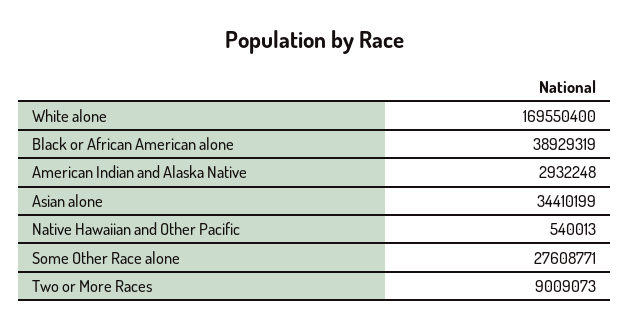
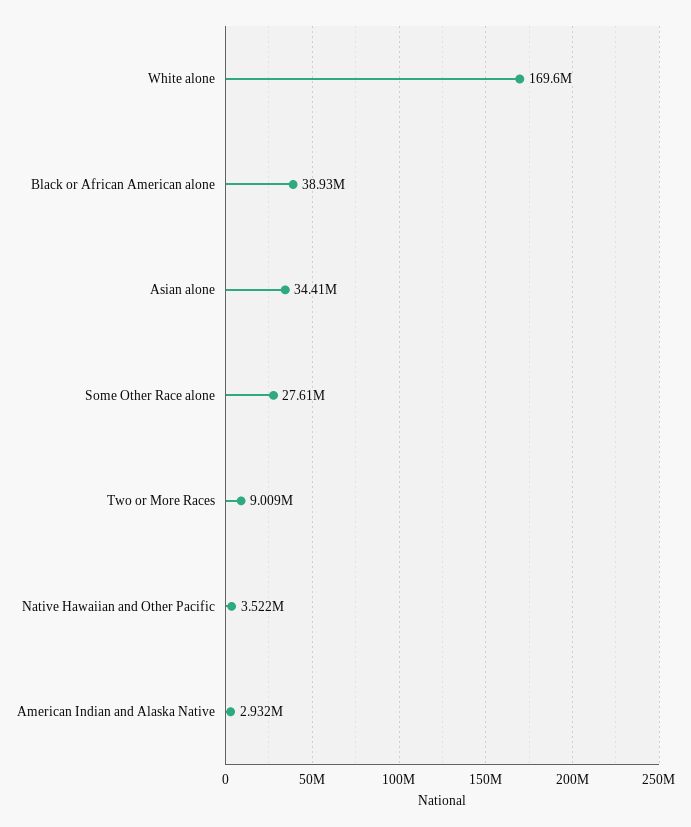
  {
    "White alone": 169550400,
    "Black or African American alone": 38929319,
    "American Indian and Alaska Native": 2932248,
    "Asian alone": 34410199,
-   "Native Hawaiian and Other Pacific": 540013,
+   "Native Hawaiian and Other Pacific": 3522000,
    "Some Other Race alone": 27608771,
    "Two or More Races": 9009073
  }

